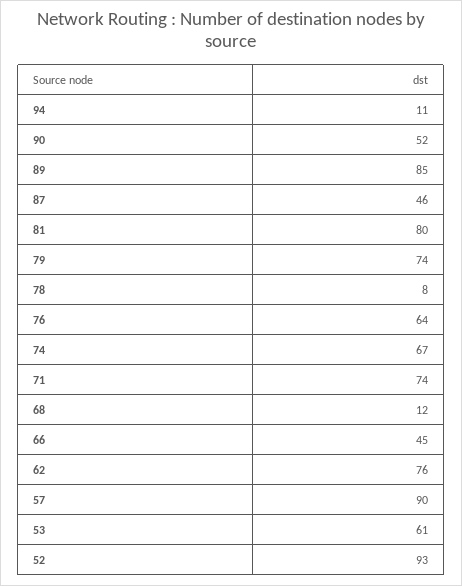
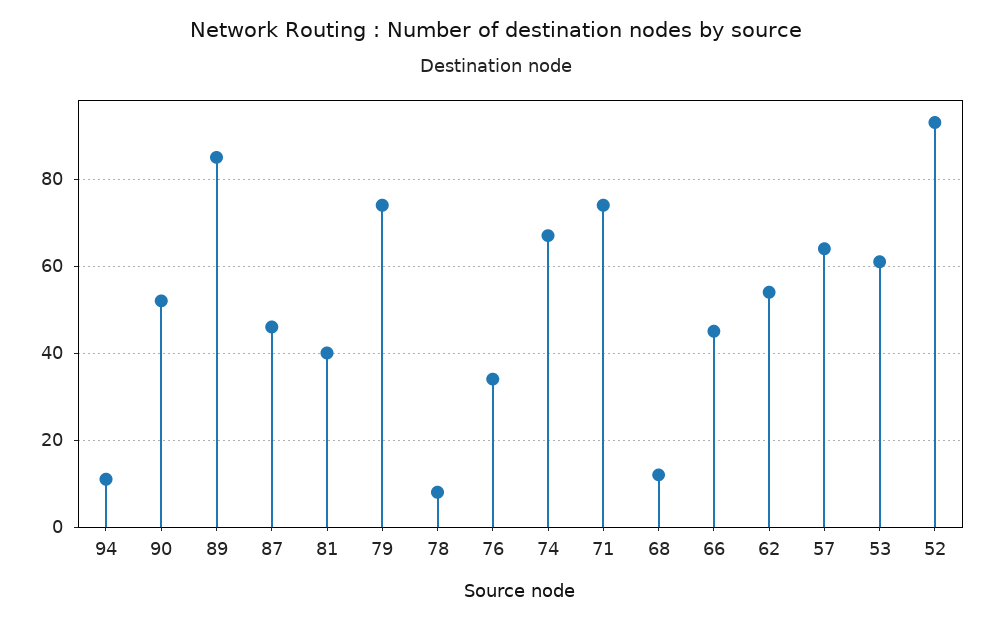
  {
    "94": 11,
    "90": 52,
    "89": 85,
    "87": 46,
-   "81": 80,
+   "81": 40,
    "79": 74,
    "78": 8,
-   "76": 64,
+   "76": 35,
    "74": 67,
    "71": 74,
    "68": 12,
    "66": 45,
-   "62": 76,
+   "62": 55,
-   "57": 90,
+   "57": 65,
    "53": 61,
    "52": 93
  }

